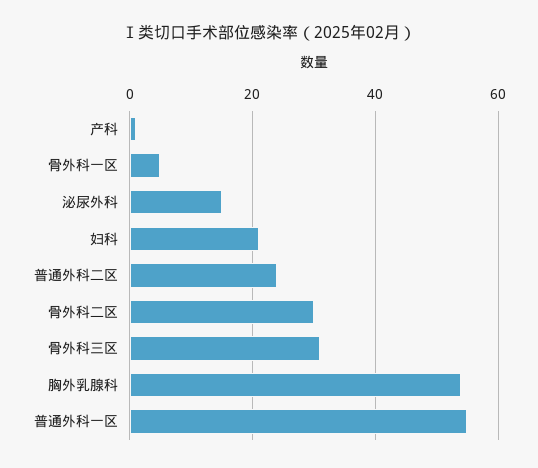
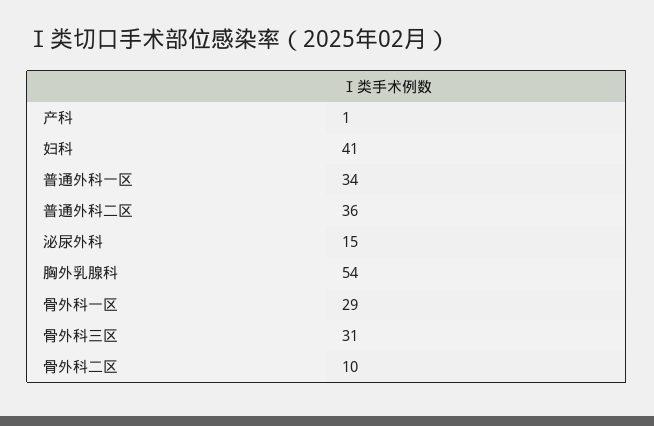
  {
    "产科": 1,
-   "骨外科一区": 5,
+   "骨外科一区": 29,
    "泌尿外科": 15,
-   "妇科": 20,
+   "妇科": 41,
-   "普通外科二区": 25,
+   "普通外科二区": 36,
-   "骨外科二区": 30,
+   "骨外科二区": 10,
    "骨外科三区": 31,
    "胸外乳腺科": 54,
-   "普通外科一区": 55
+   "普通外科一区": 34
  }

